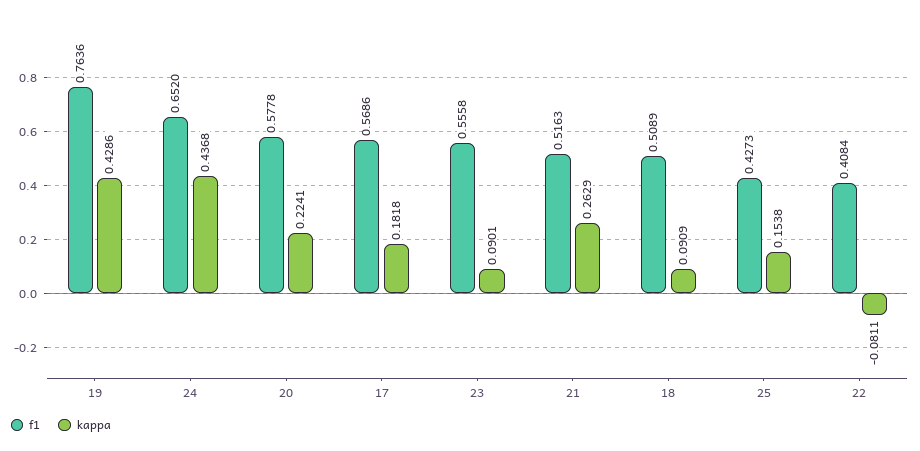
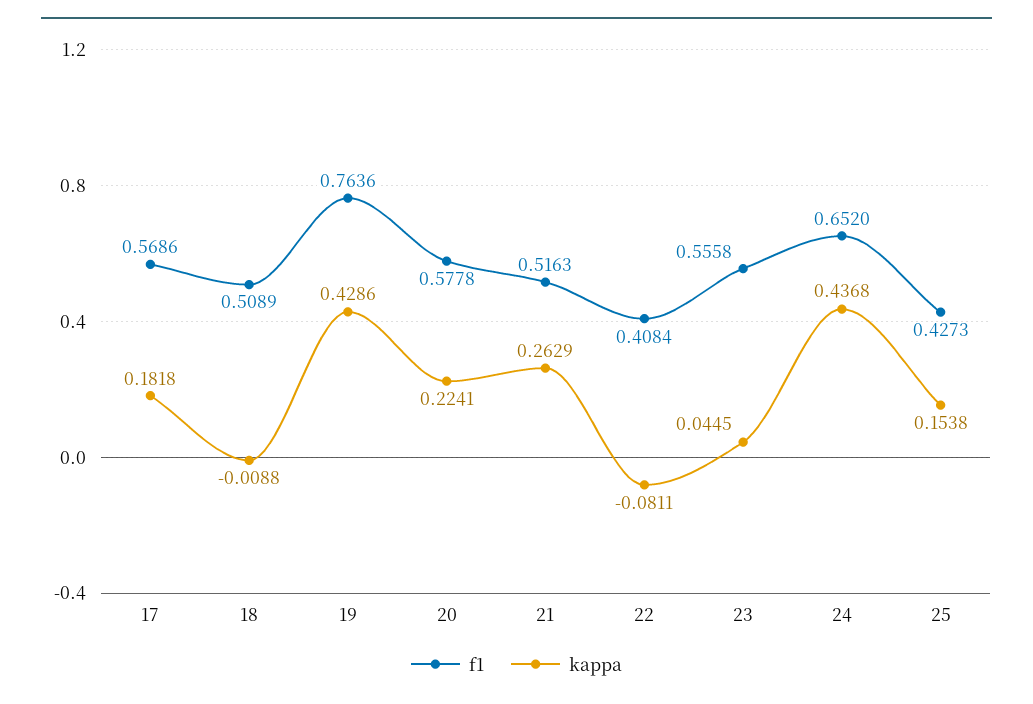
  {
    "f1": {
      "19": 0.7636,
      "24": 0.652,
      "20": 0.5778,
      "17": 0.5686,
      "23": 0.5558,
      "21": 0.5163,
      "18": 0.5089,
      "25": 0.4273,
      "22": 0.4084
    },
    "kappa": {
      "19": 0.4286,
      "24": 0.4368,
      "20": 0.2241,
      "17": 0.1818,
-     "23": 0.0901,
+     "23": 0.0445,
      "21": 0.2629,
-     "18": 0.0909,
+     "18": -0.0088,
      "25": 0.1538,
      "22": -0.0811
    }
  }

